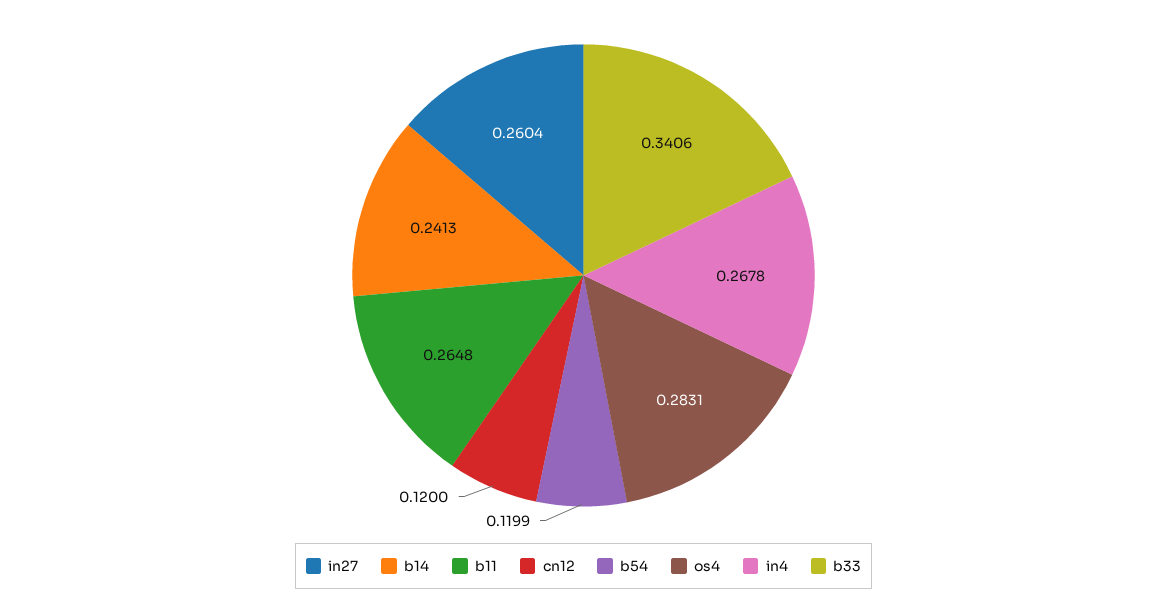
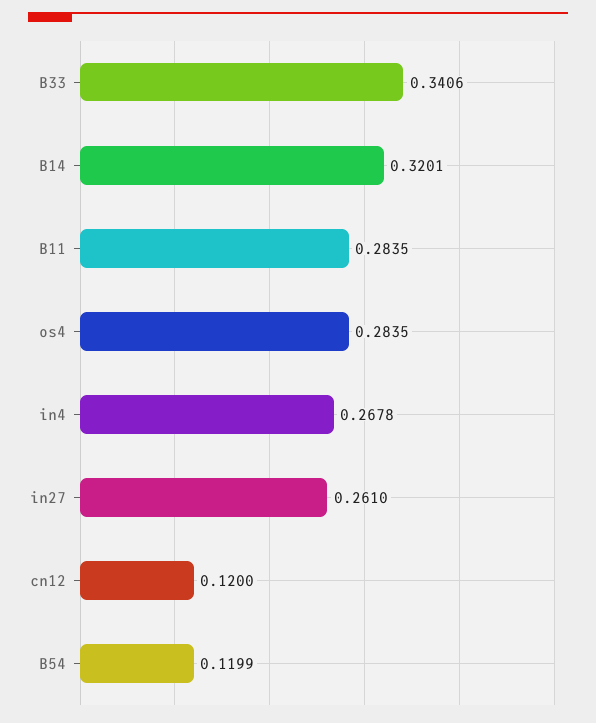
  {
-   "in27": 0.2604,
+   "in27": 0.261,
-   "b14": 0.2413,
+   "b14": 0.3201,
-   "b11": 0.2648,
+   "b11": 0.2835,
    "cn12": 0.12,
    "b54": 0.1199,
-   "os4": 0.2831,
+   "os4": 0.2835,
    "in4": 0.2678,
    "b33": 0.3406
  }

